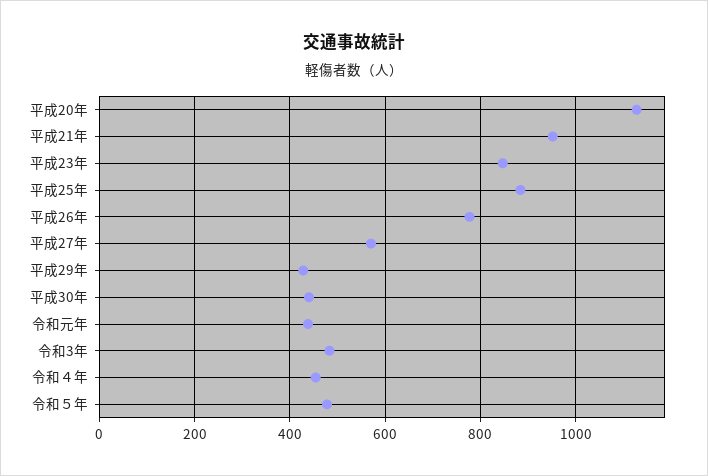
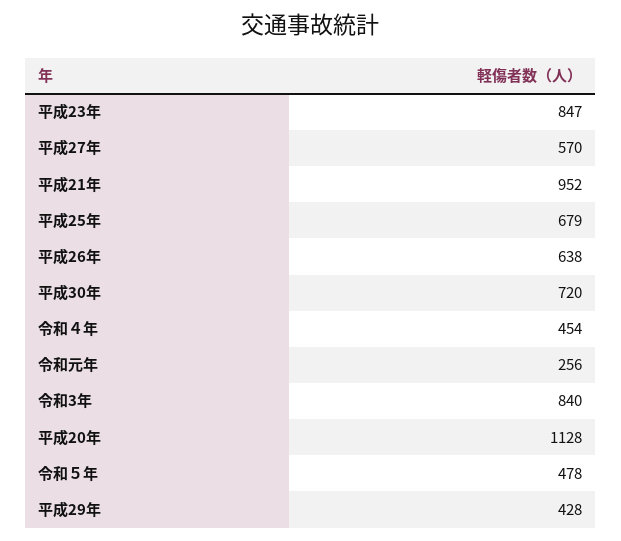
  {
    "平成20年": 1128,
    "平成21年": 952,
    "平成23年": 847,
-   "平成25年": 880,
+   "平成25年": 679,
-   "平成26年": 780,
+   "平成26年": 638,
    "平成27年": 570,
    "平成29年": 428,
-   "平成30年": 440,
+   "平成30年": 720,
-   "令和元年": 440,
+   "令和元年": 256,
-   "令和3年": 480,
+   "令和3年": 840,
    "令和４年": 454,
    "令和５年": 478
  }

